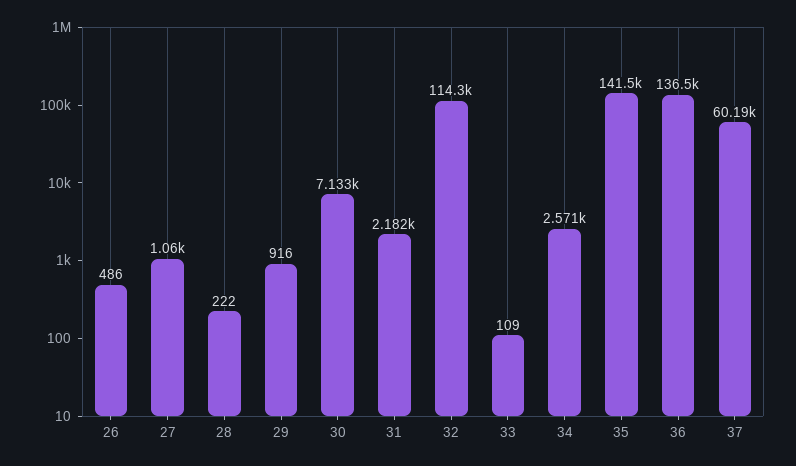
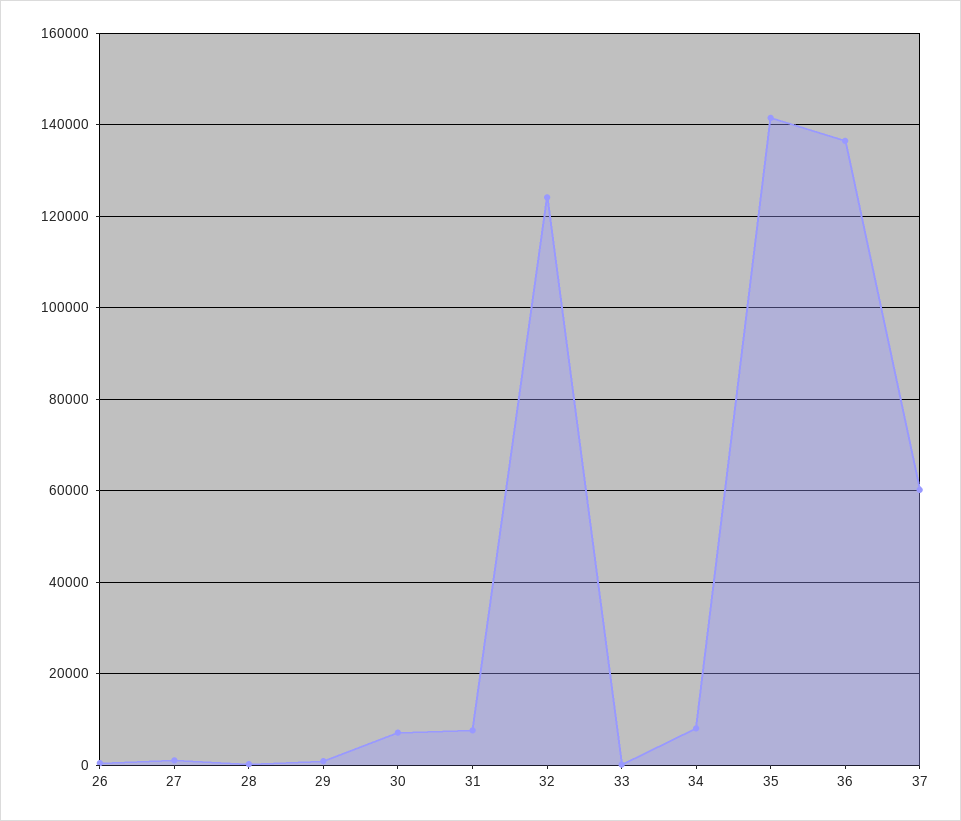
  {
    "26": 486,
    "27": 1060,
    "28": 222,
    "29": 916,
    "30": 7133,
-   "31": 2182,
+   "31": 8000,
-   "32": 114300,
+   "32": 124000,
    "33": 109,
-   "34": 2571,
+   "34": 8000,
    "35": 141500,
    "36": 136500,
    "37": 60190
  }

